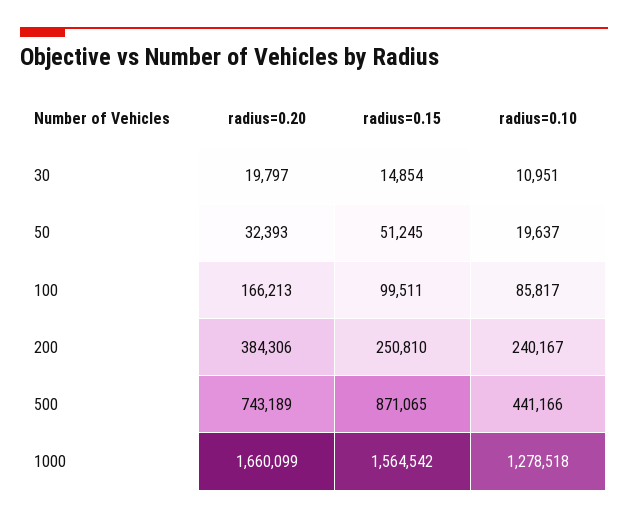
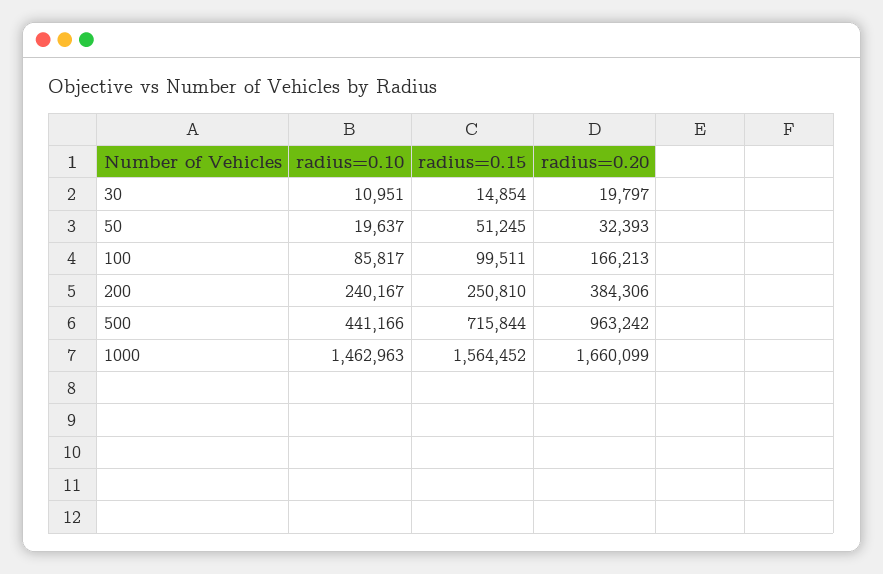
  {
    "radius=0.20": {
      "30": 19797,
      "50": 32393,
      "100": 166213,
      "200": 384306,
-     "500": 743189,
+     "500": 963242,
      "1000": 1660099
    },
    "radius=0.15": {
      "30": 14854,
      "50": 51245,
      "100": 99511,
      "200": 250810,
-     "500": 871065,
+     "500": 715844,
-     "1000": 1564542
+     "1000": 1564452
    },
    "radius=0.10": {
      "30": 10951,
      "50": 19637,
      "100": 85817,
      "200": 240167,
      "500": 441166,
-     "1000": 1278518
+     "1000": 1462963
    }
  }

